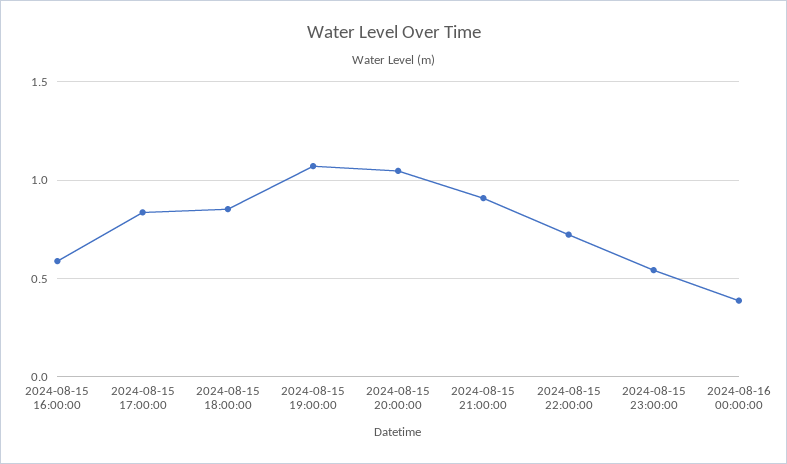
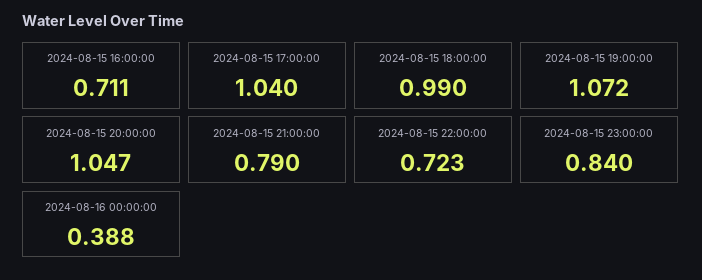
  {
-   "2024-08-15 16:00:00": 0.6,
+   "2024-08-15 16:00:00": 0.711,
-   "2024-08-15 17:00:00": 0.85,
+   "2024-08-15 17:00:00": 1.04,
-   "2024-08-15 18:00:00": 0.85,
+   "2024-08-15 18:00:00": 0.99,
    "2024-08-15 19:00:00": 1.072,
    "2024-08-15 20:00:00": 1.047,
-   "2024-08-15 21:00:00": 0.9,
+   "2024-08-15 21:00:00": 0.79,
    "2024-08-15 22:00:00": 0.723,
-   "2024-08-15 23:00:00": 0.55,
+   "2024-08-15 23:00:00": 0.84,
    "2024-08-16 00:00:00": 0.388
  }

